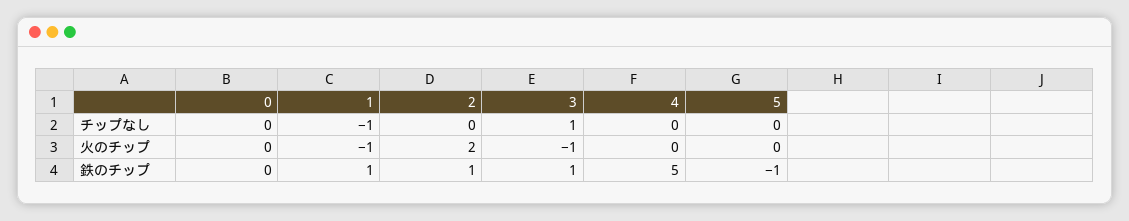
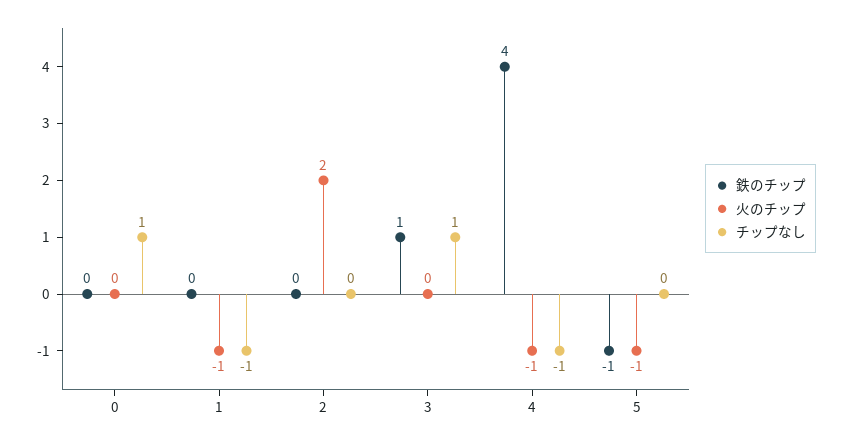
  {
    "チップなし": {
-     "0": 0,
+     "0": 1,
      "1": -1,
      "2": 0,
      "3": 1,
-     "4": 0,
+     "4": -1,
      "5": 0
    },
    "火のチップ": {
      "0": 0,
      "1": -1,
      "2": 2,
-     "3": -1,
+     "3": 0,
-     "4": 0,
+     "4": -1,
-     "5": 0
+     "5": -1
    },
    "鉄のチップ": {
      "0": 0,
-     "1": 1,
+     "1": 0,
-     "2": 1,
+     "2": 0,
      "3": 1,
-     "4": 5,
+     "4": 4,
      "5": -1
    }
  }

